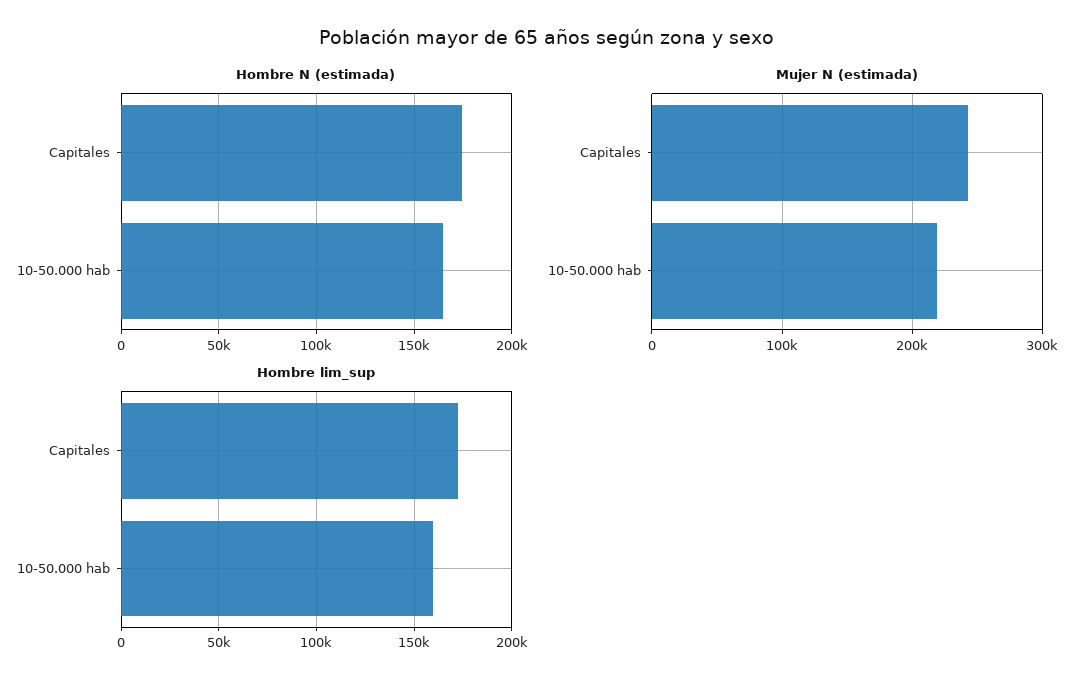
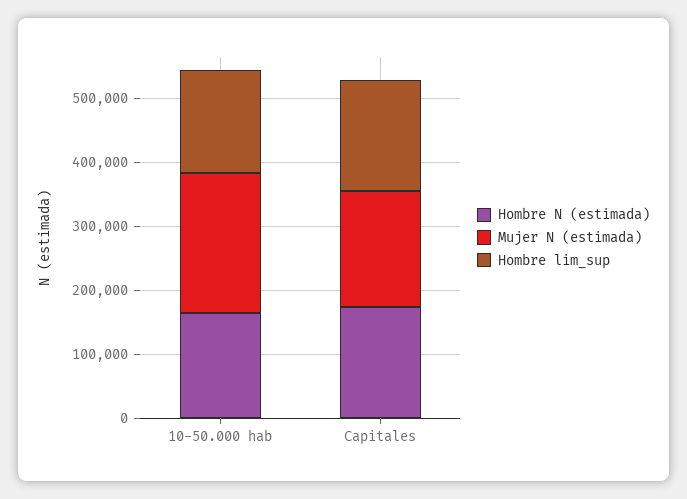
  {
    "Hombre N (estimada)": {
      "Capitales": 175000,
      "10-50.000 hab": 165000
    },
    "Mujer N (estimada)": {
-     "Capitales": 240000,
+     "Capitales": 180000,
      "10-50.000 hab": 220000
    },
    "Hombre lim_sup": {
      "Capitales": 170000,
      "10-50.000 hab": 160000
    }
  }

